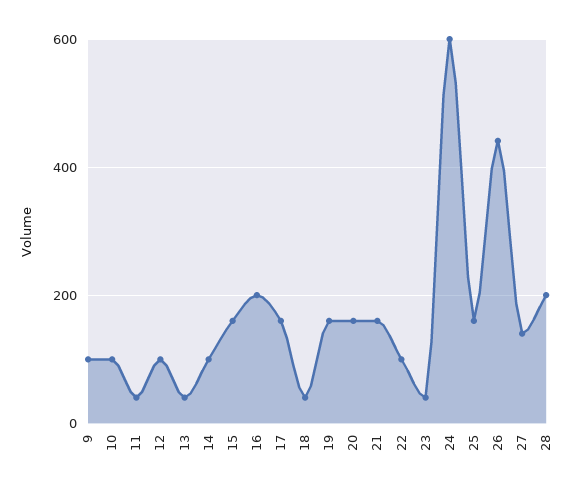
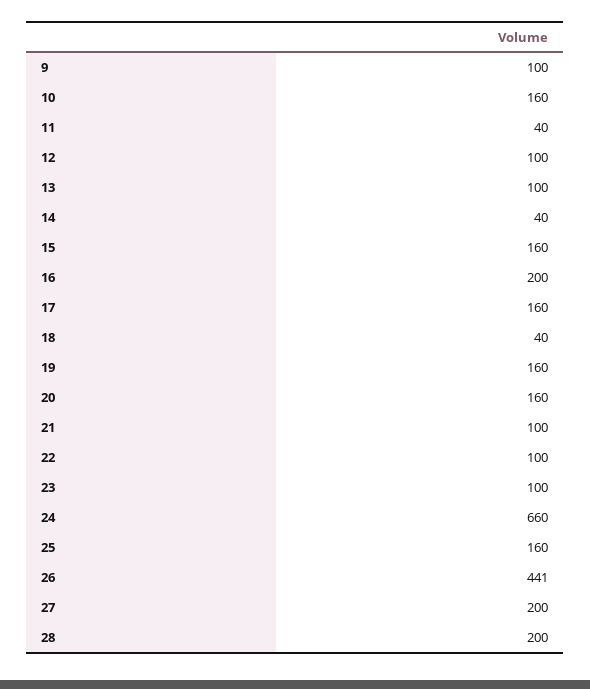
  {
    "9": 100,
-   "10": 100,
+   "10": 160,
    "11": 40,
    "12": 100,
-   "13": 40,
+   "13": 100,
-   "14": 100,
+   "14": 40,
    "15": 160,
    "16": 200,
    "17": 160,
    "18": 40,
    "19": 160,
    "20": 160,
-   "21": 160,
+   "21": 100,
    "22": 100,
-   "23": 40,
+   "23": 100,
-   "24": 600,
+   "24": 660,
    "25": 160,
    "26": 441,
-   "27": 140,
+   "27": 200,
    "28": 200
  }

